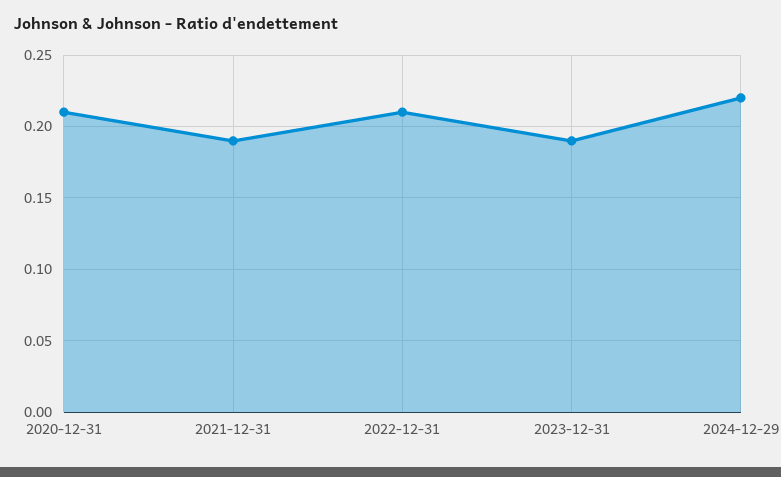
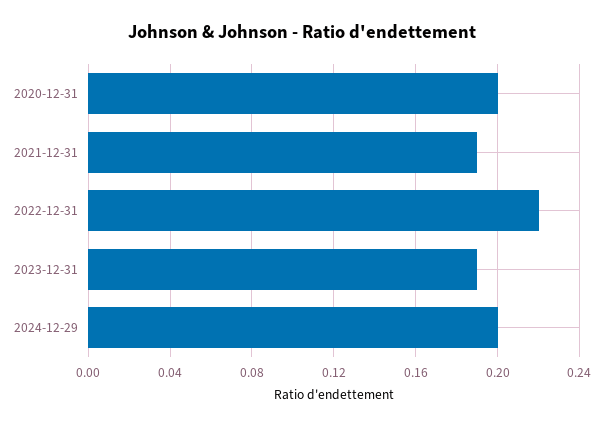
  {
-   "2020-12-31": 0.21,
+   "2020-12-31": 0.2,
    "2021-12-31": 0.19,
-   "2022-12-31": 0.21,
+   "2022-12-31": 0.22,
    "2023-12-31": 0.19,
-   "2024-12-29": 0.22
+   "2024-12-29": 0.2
  }

